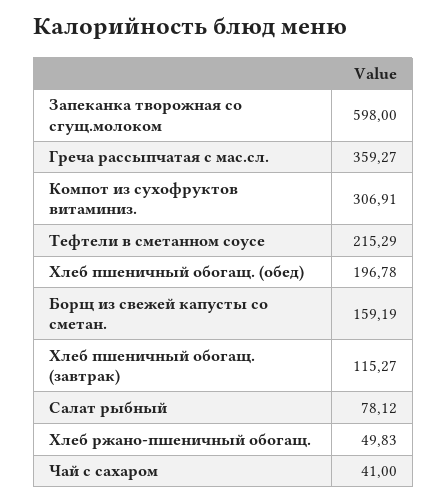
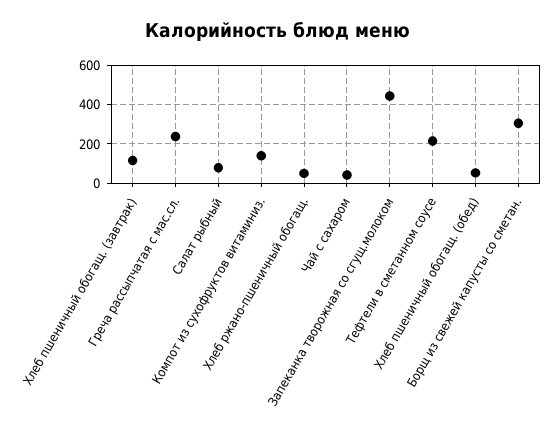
  {
-   "Запеканка творожная со сгущ.молоком": 598,
+   "Запеканка творожная со сгущ.молоком": 450,
-   "Греча рассыпчатая с мас.сл.": 359.27,
+   "Греча рассыпчатая с мас.сл.": 250,
-   "Компот из сухофруктов витаминиз.": 306.91,
+   "Компот из сухофруктов витаминиз.": 150,
    "Тефтели в сметанном соусе": 215.29,
-   "Хлеб пшеничный обогащ. (обед)": 196.78,
+   "Хлеб пшеничный обогащ. (обед)": 50,
-   "Борщ из свежей капусты со сметан.": 159.19,
+   "Борщ из свежей капусты со сметан.": 300,
    "Хлеб пшеничный обогащ. (завтрак)": 115.27,
    "Салат рыбный": 78.12,
    "Хлеб ржано-пшеничный обогащ.": 49.83,
    "Чай с сахаром": 41
  }

